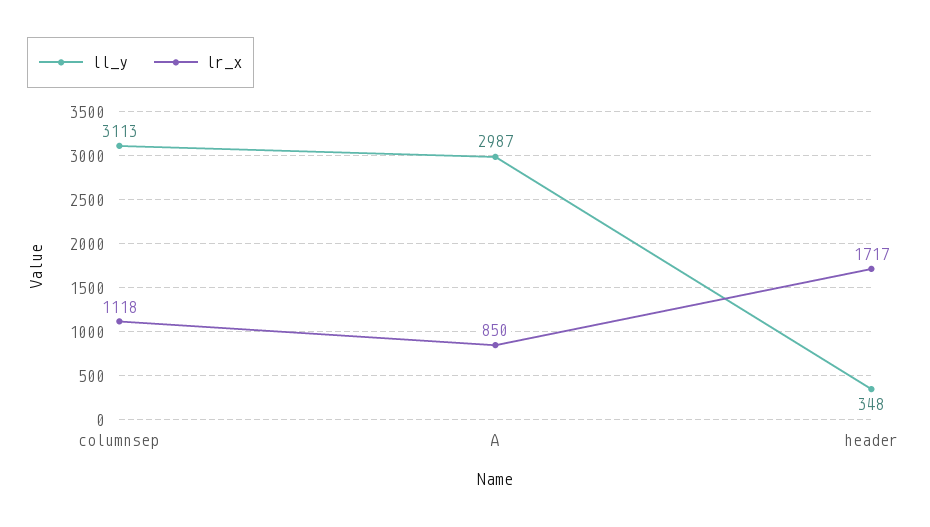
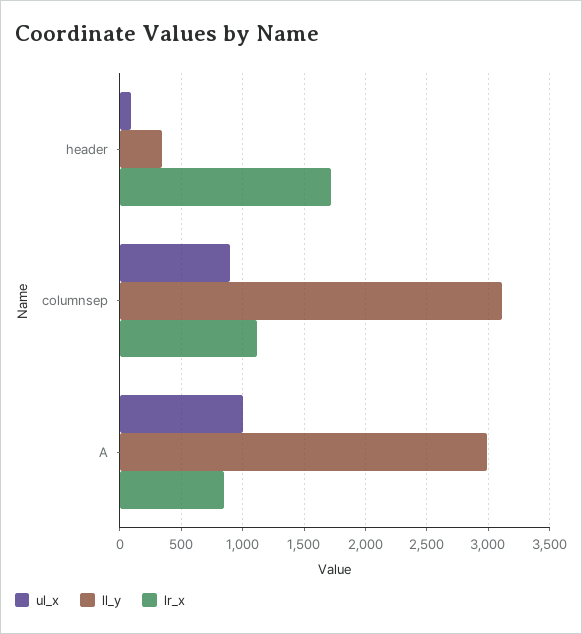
  {
    "ll_y": {
      "columnsep": 3113,
      "A": 2987,
      "header": 348
    },
    "lr_x": {
      "columnsep": 1118,
      "A": 850,
      "header": 1717
-   }
+   },
+   "ul_x": {
+     "header": 100,
+     "columnsep": 900,
+     "A": 1000
+   }
  }

